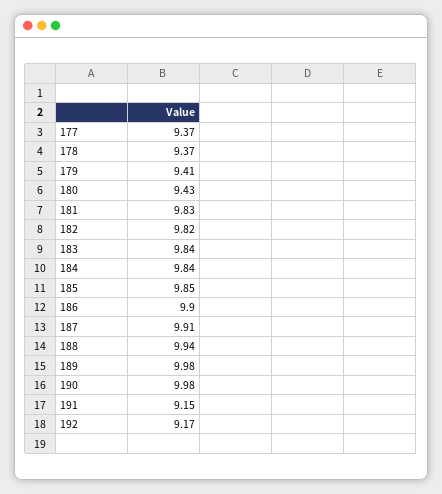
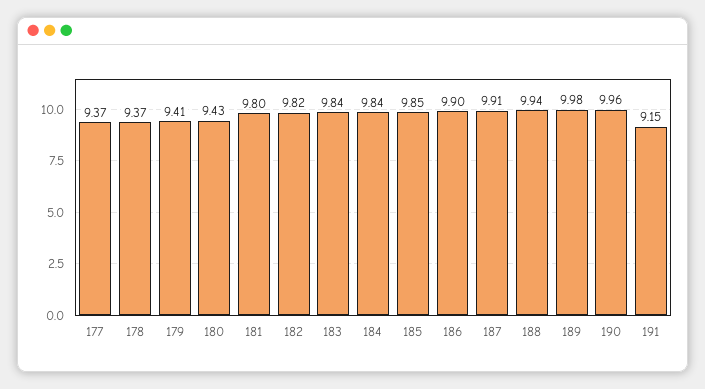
  {
    "177": 9.37,
    "178": 9.37,
    "179": 9.41,
    "180": 9.43,
-   "181": 9.83,
+   "181": 9.8,
    "182": 9.82,
    "183": 9.84,
    "184": 9.84,
    "185": 9.85,
    "186": 9.9,
    "187": 9.91,
    "188": 9.94,
    "189": 9.98,
-   "190": 9.98,
+   "190": 9.96,
-   "191": 9.15,
+   "191": 9.15
-   "192": 9.17
  }

